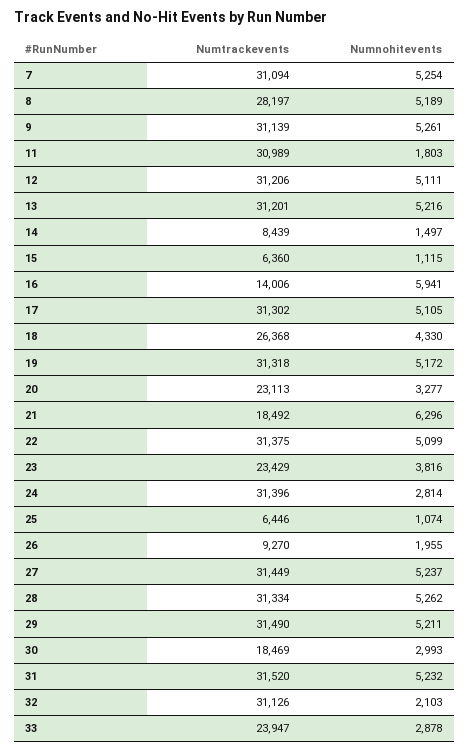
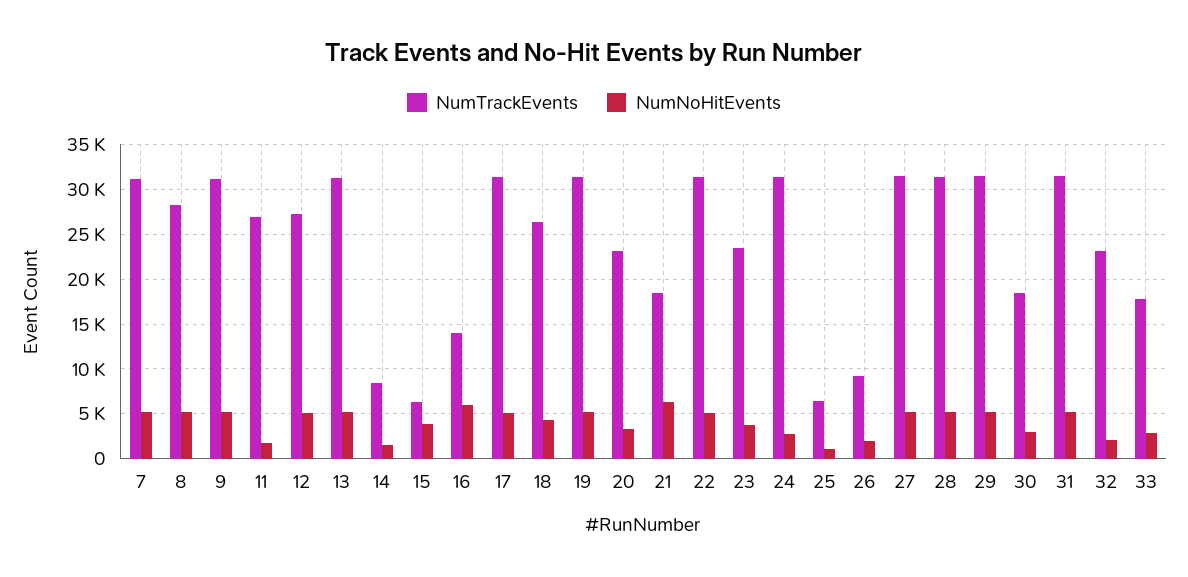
  {
    "Numtrackevents": {
      "7": 31094,
      "8": 28197,
      "9": 31139,
-     "11": 30989,
+     "11": 27000,
-     "12": 31206,
+     "12": 27000,
      "13": 31201,
      "14": 8439,
      "15": 6360,
      "16": 14006,
      "17": 31302,
      "18": 26368,
      "19": 31318,
      "20": 23113,
      "21": 18492,
      "22": 31375,
      "23": 23429,
      "24": 31396,
      "25": 6446,
      "26": 9270,
      "27": 31449,
      "28": 31334,
      "29": 31490,
      "30": 18469,
      "31": 31520,
-     "32": 31126,
+     "32": 23000,
-     "33": 23947
+     "33": 18000
    },
    "Numnohitevents": {
      "7": 5254,
      "8": 5189,
      "9": 5261,
      "11": 1803,
      "12": 5111,
      "13": 5216,
      "14": 1497,
-     "15": 1115,
+     "15": 4000,
      "16": 5941,
      "17": 5105,
      "18": 4330,
      "19": 5172,
      "20": 3277,
      "21": 6296,
      "22": 5099,
      "23": 3816,
      "24": 2814,
      "25": 1074,
      "26": 1955,
      "27": 5237,
      "28": 5262,
      "29": 5211,
      "30": 2993,
      "31": 5232,
      "32": 2103,
      "33": 2878
    }
  }

